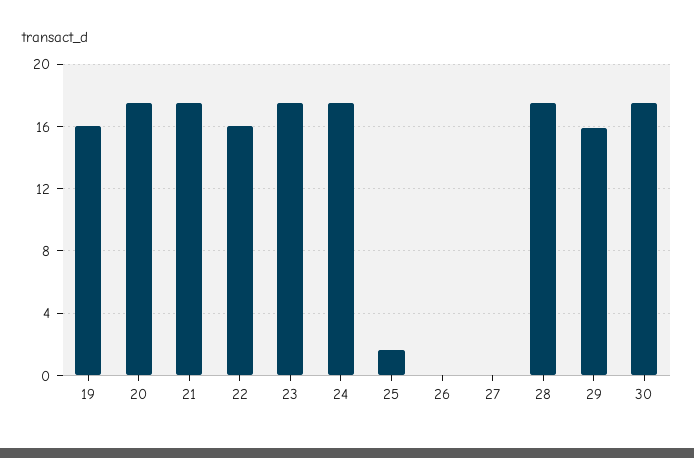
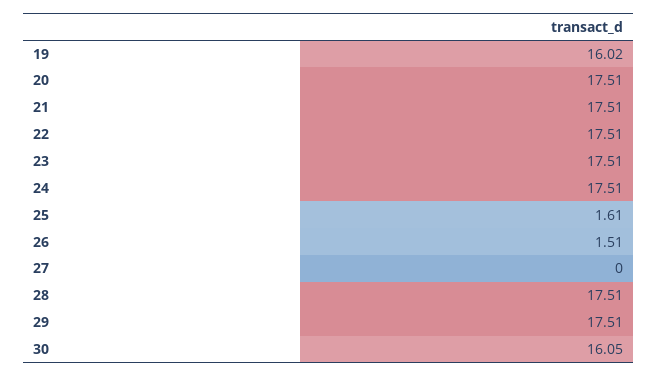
  {
    "19": 16.02,
    "20": 17.51,
    "21": 17.51,
-   "22": 16,
+   "22": 17.51,
    "23": 17.51,
    "24": 17.51,
    "25": 1.61,
-   "26": 0,
+   "26": 1.51,
    "27": 0,
    "28": 17.51,
-   "29": 16,
+   "29": 17.51,
-   "30": 17.5
+   "30": 16.05
  }

